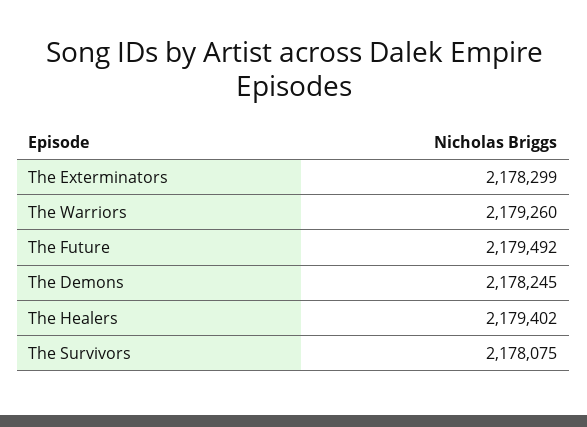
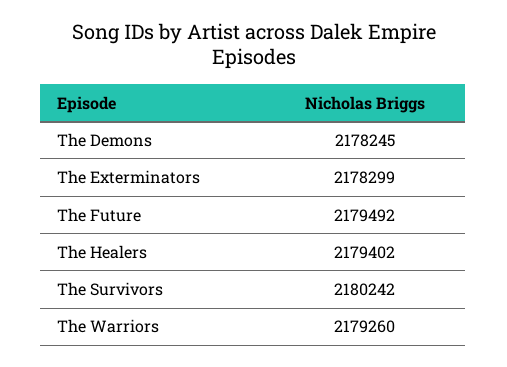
  {
    "The Exterminators": 2178299,
    "The Warriors": 2179260,
    "The Future": 2179492,
    "The Demons": 2178245,
    "The Healers": 2179402,
-   "The Survivors": 2178075
+   "The Survivors": 2180242
  }

